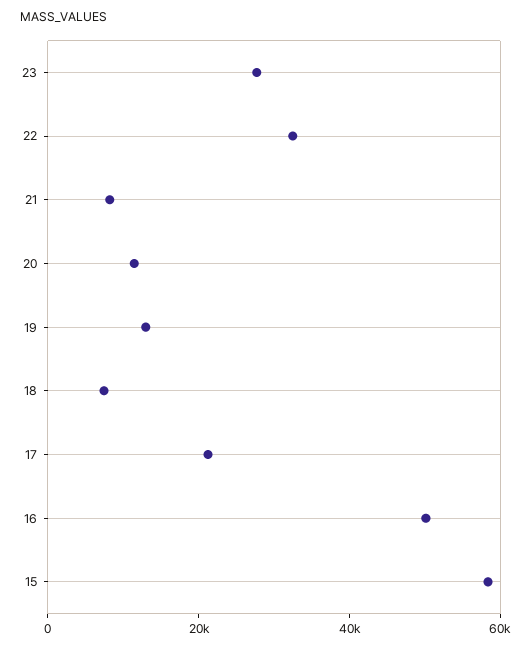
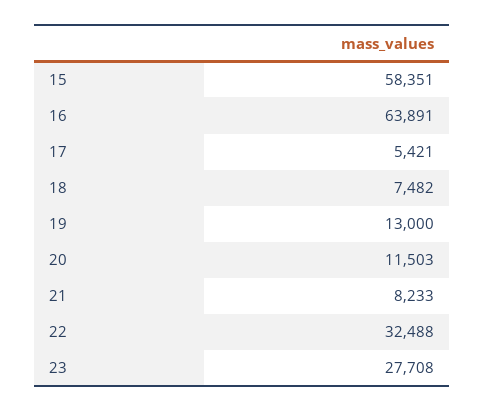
  {
    "23": 27708,
    "22": 32488,
    "21": 8233,
    "20": 11503,
    "19": 13000,
    "18": 7482,
-   "17": 20000,
+   "17": 5421,
-   "16": 50000,
+   "16": 63891,
    "15": 58351
  }

